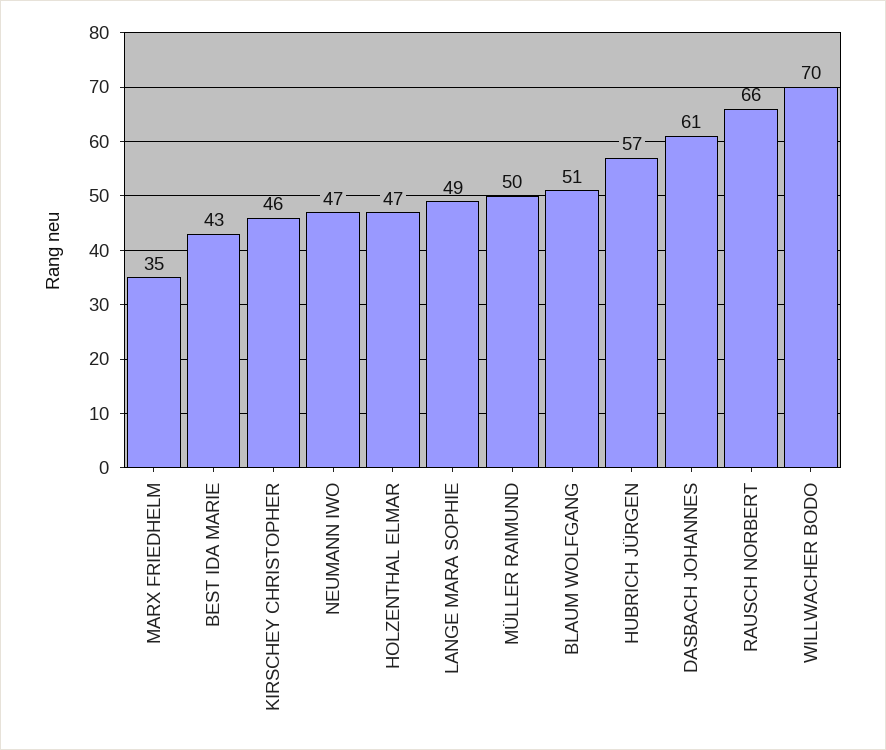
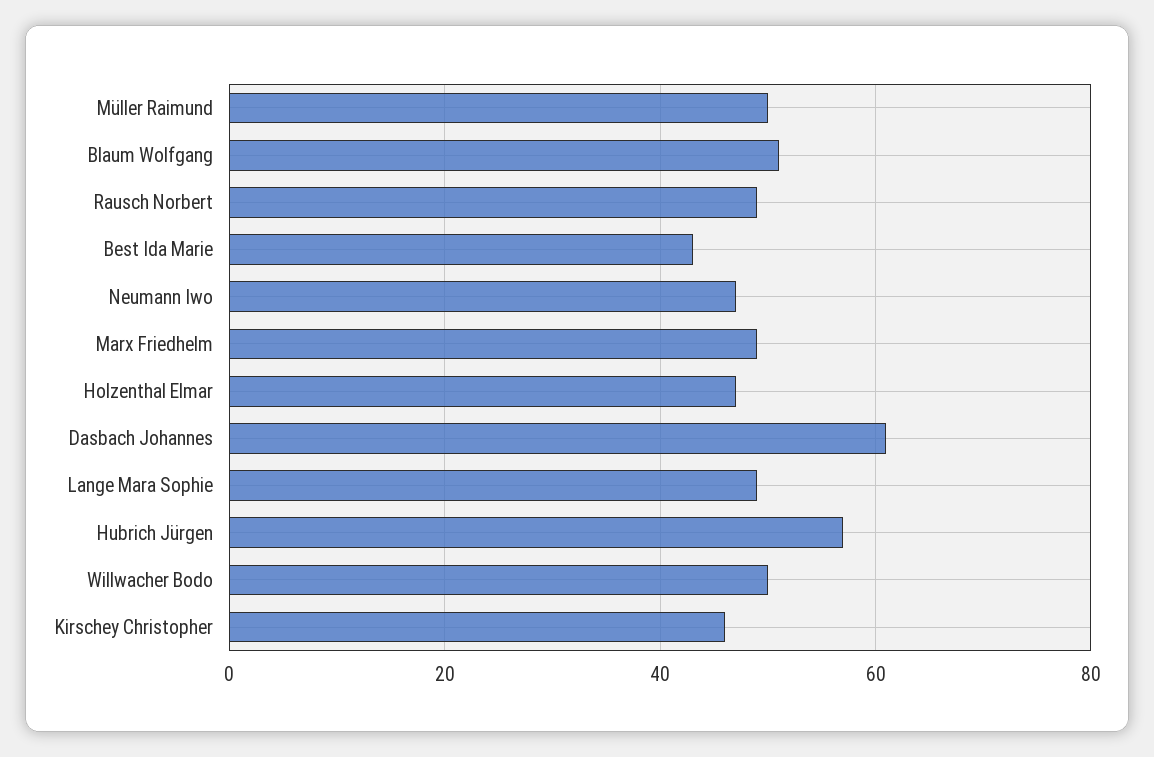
  {
-   "MARX FRIEDHELM": 35,
+   "MARX FRIEDHELM": 50,
    "BEST IDA MARIE": 43,
    "KIRSCHEY CHRISTOPHER": 46,
    "NEUMANN IWO": 47,
    "HOLZENTHAL ELMAR": 47,
    "LANGE MARA SOPHIE": 49,
    "MÜLLER RAIMUND": 50,
    "BLAUM WOLFGANG": 51,
    "HUBRICH JÜRGEN": 57,
    "DASBACH JOHANNES": 61,
-   "RAUSCH NORBERT": 66,
+   "RAUSCH NORBERT": 50,
-   "WILLWACHER BODO": 70
+   "WILLWACHER BODO": 50
  }

